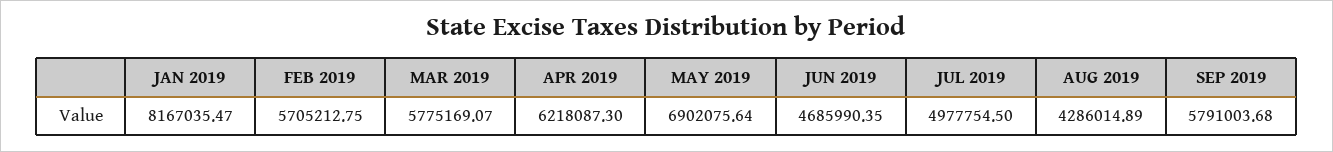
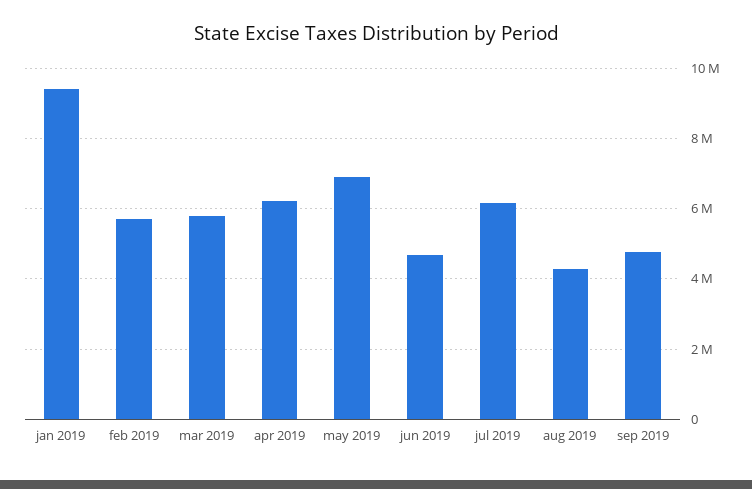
  {
-   "JAN 2019": 8167035.47,
+   "JAN 2019": 9400000,
    "FEB 2019": 5705212.75,
    "MAR 2019": 5775169.07,
    "APR 2019": 6218087.3,
    "MAY 2019": 6902075.64,
    "JUN 2019": 4685990.35,
-   "JUL 2019": 4977754.5,
+   "JUL 2019": 6200000,
    "AUG 2019": 4286014.89,
-   "SEP 2019": 5791003.68
+   "SEP 2019": 4800000
  }

